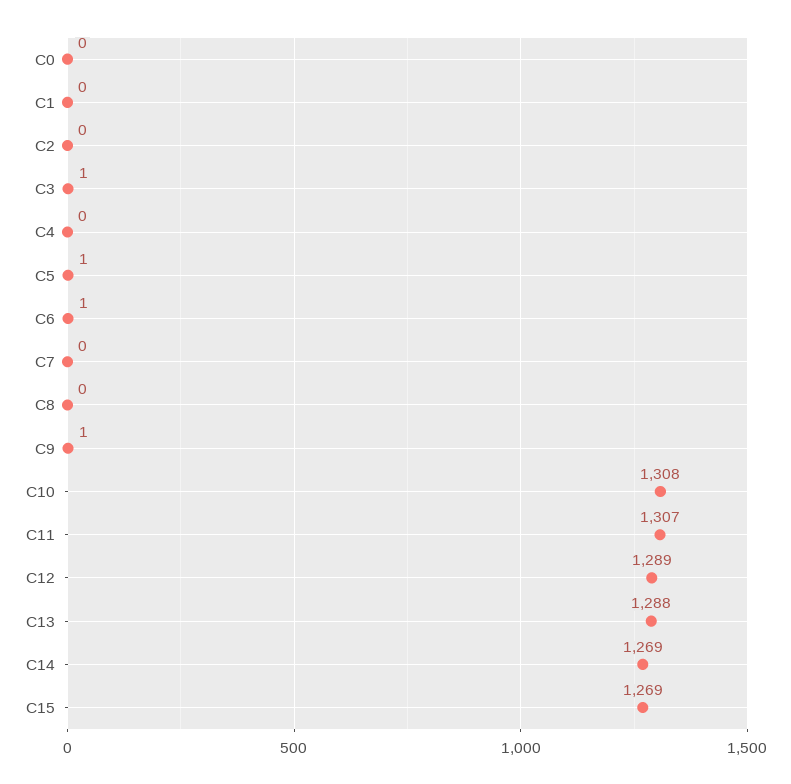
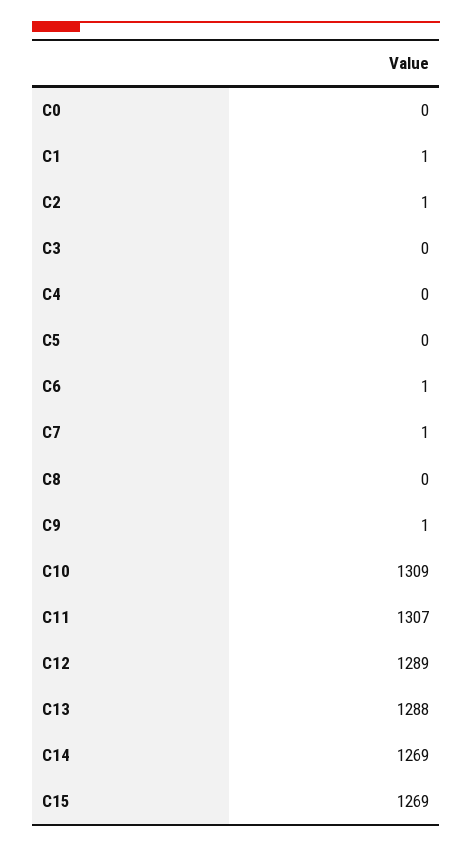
  {
    "C0": 0,
-   "C1": 0,
+   "C1": 1,
-   "C2": 0,
+   "C2": 1,
-   "C3": 1,
+   "C3": 0,
    "C4": 0,
-   "C5": 1,
+   "C5": 0,
    "C6": 1,
-   "C7": 0,
+   "C7": 1,
    "C8": 0,
    "C9": 1,
-   "C10": 1308,
+   "C10": 1309,
    "C11": 1307,
    "C12": 1289,
    "C13": 1288,
    "C14": 1269,
    "C15": 1269
  }

